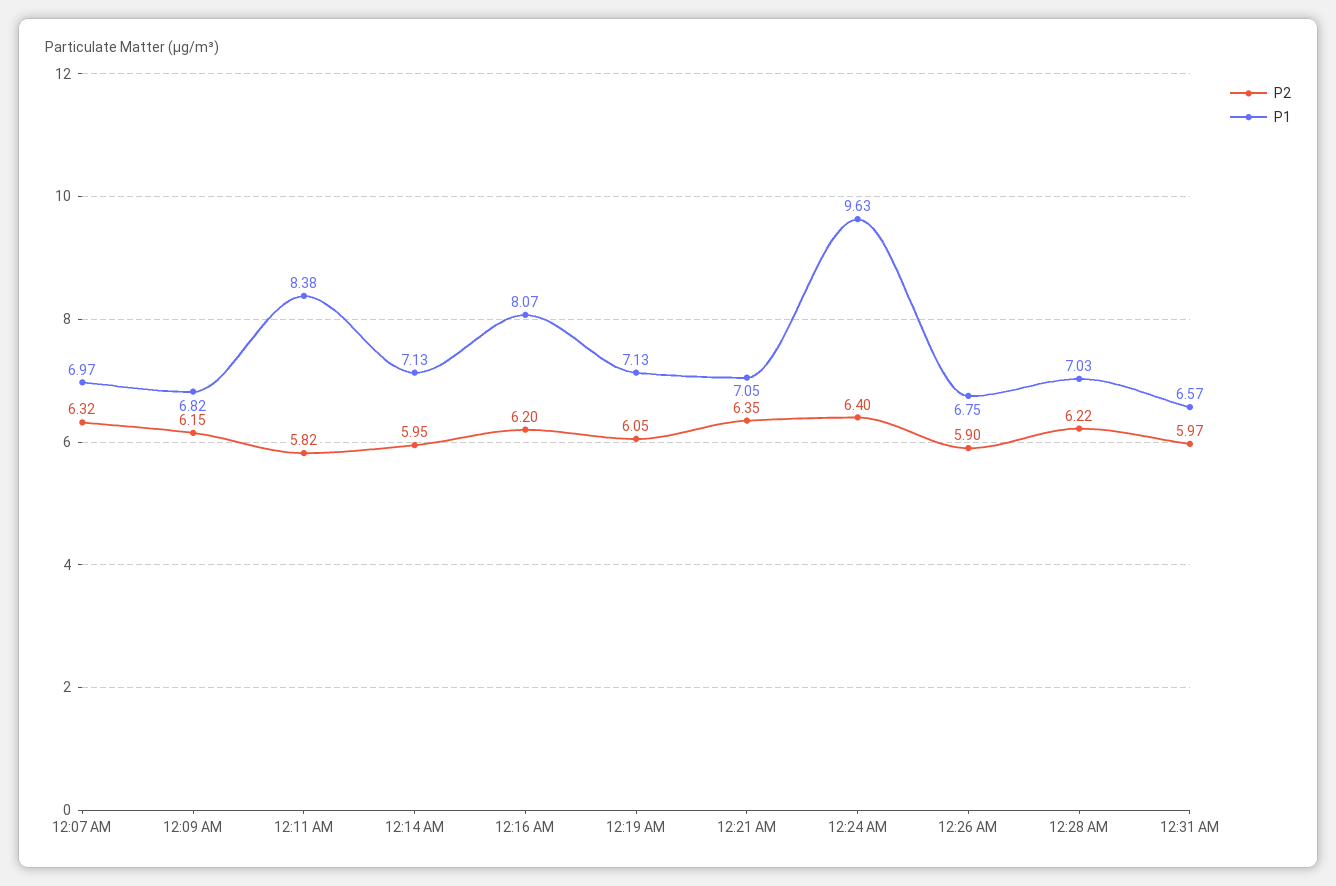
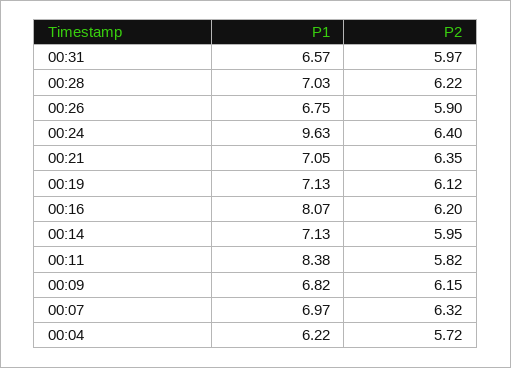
  {
    "P2": {
      "12:07 AM": 6.32,
      "12:09 AM": 6.15,
      "12:11 AM": 5.82,
      "12:14 AM": 5.95,
      "12:16 AM": 6.2,
-     "12:19 AM": 6.05,
+     "12:19 AM": 6.12,
      "12:21 AM": 6.35,
      "12:24 AM": 6.4,
      "12:26 AM": 5.9,
      "12:28 AM": 6.22,
-     "12:31 AM": 5.97
+     "12:31 AM": 5.97,
+     "00:04": 5.72
    },
    "P1": {
      "12:07 AM": 6.97,
      "12:09 AM": 6.82,
      "12:11 AM": 8.38,
      "12:14 AM": 7.13,
      "12:16 AM": 8.07,
      "12:19 AM": 7.13,
      "12:21 AM": 7.05,
      "12:24 AM": 9.63,
      "12:26 AM": 6.75,
      "12:28 AM": 7.03,
-     "12:31 AM": 6.57
+     "12:31 AM": 6.57,
+     "00:04": 6.22
    }
  }

